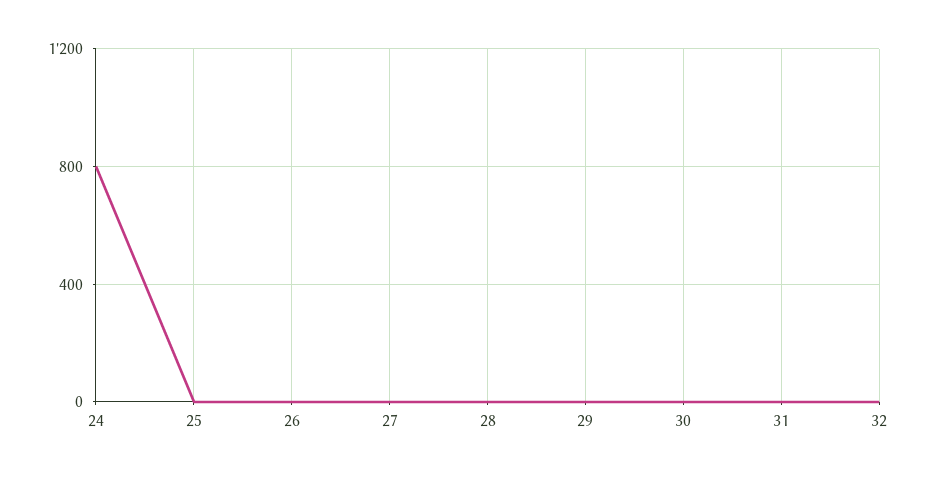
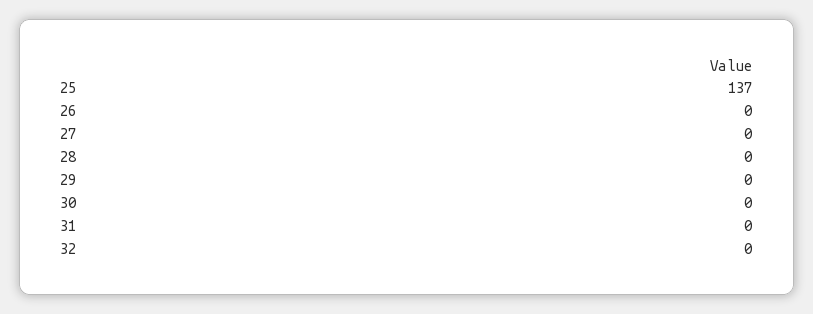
  {
-   "24": 800,
-   "25": 0,
+   "25": 137,
    "26": 0,
    "27": 0,
    "28": 0,
    "29": 0,
    "30": 0,
    "31": 0,
    "32": 0
  }

